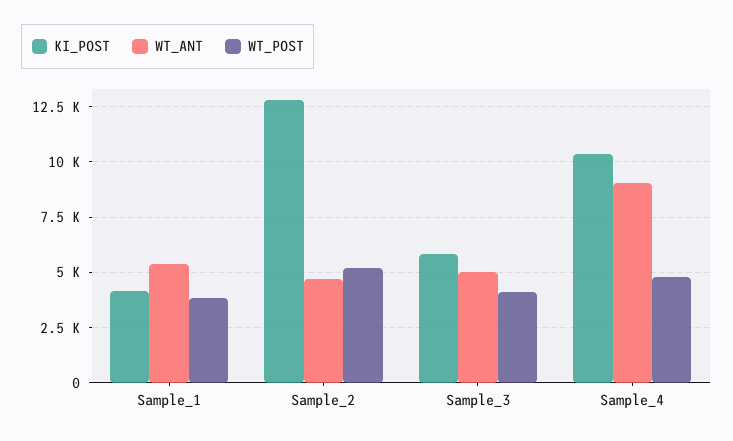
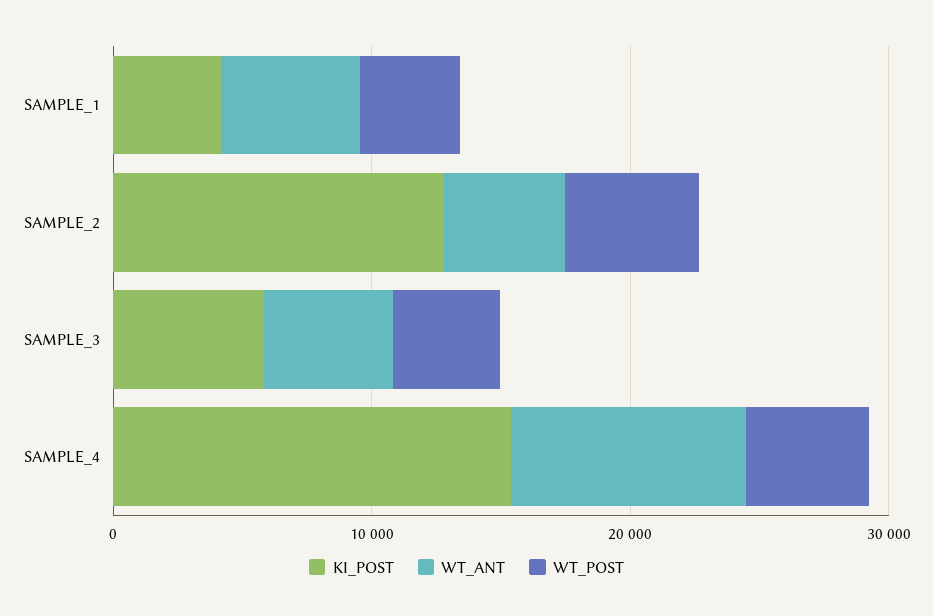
  {
    "KI_POST": {
      "Sample_1": 4000,
      "Sample_2": 13000,
      "Sample_3": 6000,
-     "Sample_4": 10500
+     "Sample_4": 16000
    },
    "WT_ANT": {
      "Sample_1": 5500,
      "Sample_2": 4500,
      "Sample_3": 5000,
      "Sample_4": 9000
    },
    "WT_POST": {
      "Sample_1": 4000,
      "Sample_2": 5000,
      "Sample_3": 4000,
      "Sample_4": 5000
    }
  }

